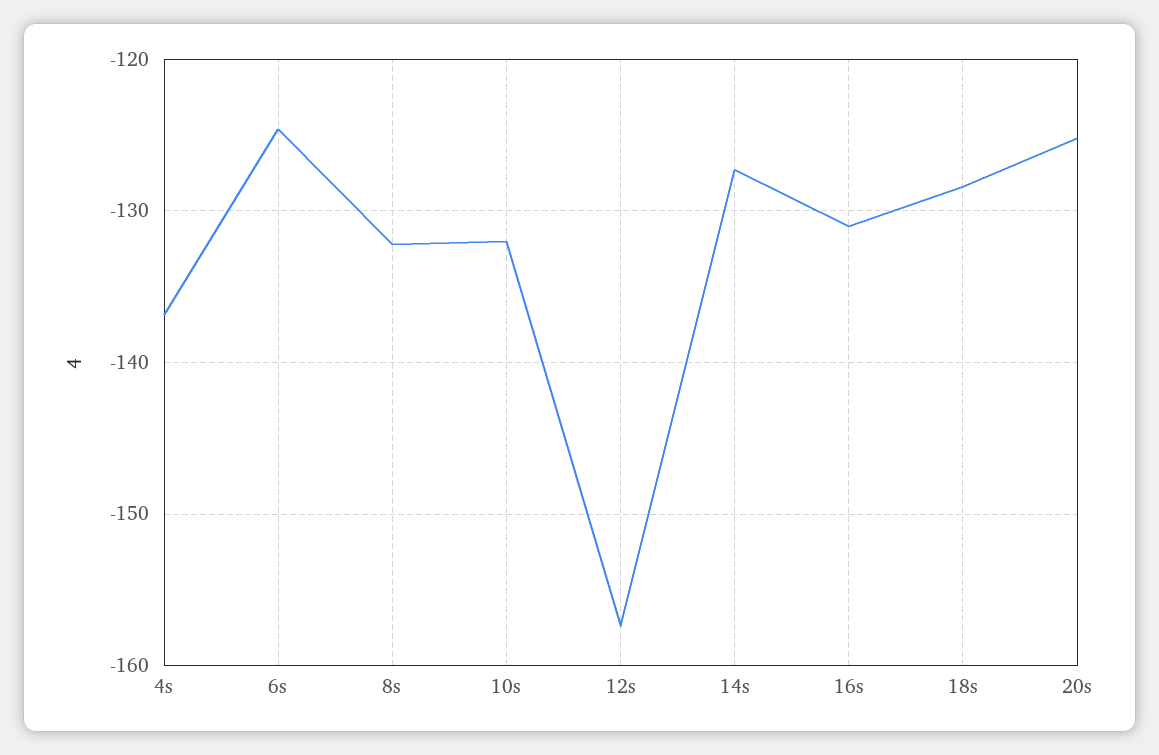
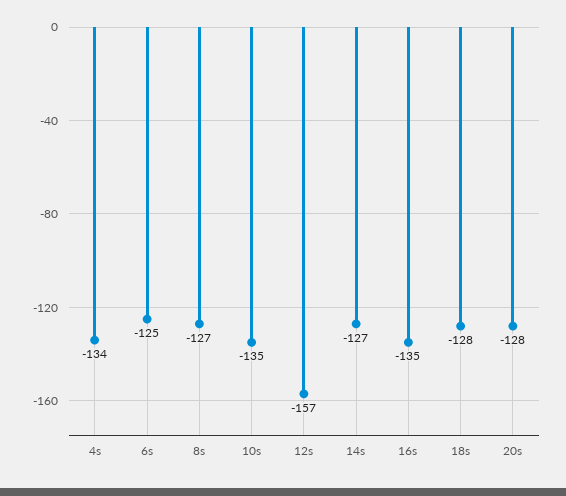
  {
-   "4s": -137,
+   "4s": -134,
    "6s": -125,
-   "8s": -132,
+   "8s": -127,
-   "10s": -132,
+   "10s": -135,
    "12s": -157,
    "14s": -127,
-   "16s": -131,
+   "16s": -135,
    "18s": -128,
-   "20s": -125
+   "20s": -128
  }

